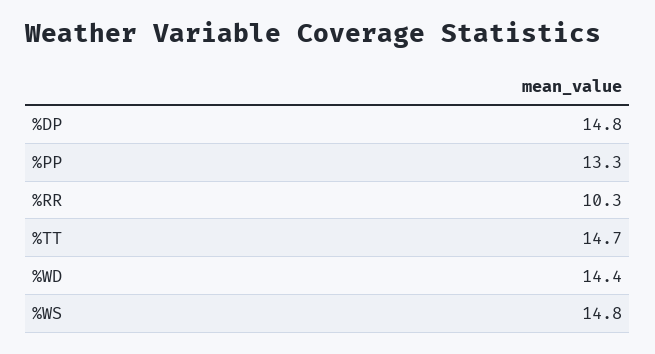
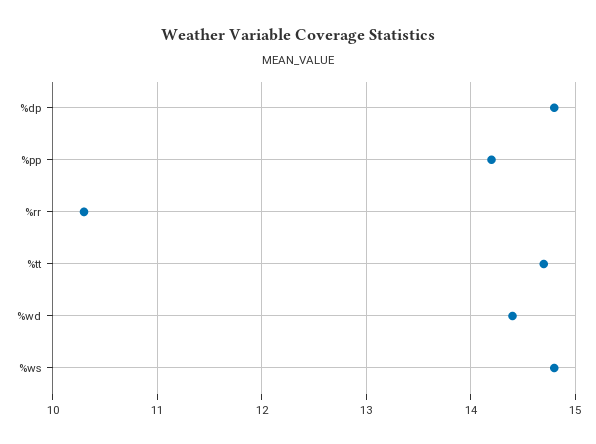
  {
    "%DP": 14.8,
-   "%PP": 13.3,
+   "%PP": 14.2,
    "%RR": 10.3,
    "%TT": 14.7,
    "%WD": 14.4,
    "%WS": 14.8
  }

